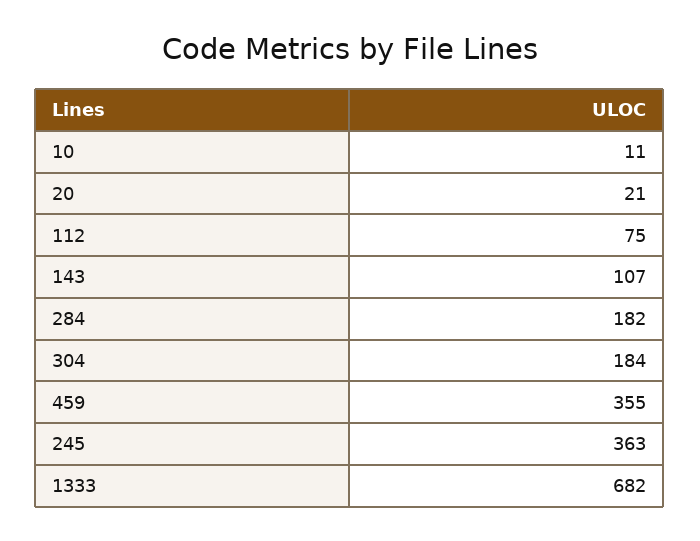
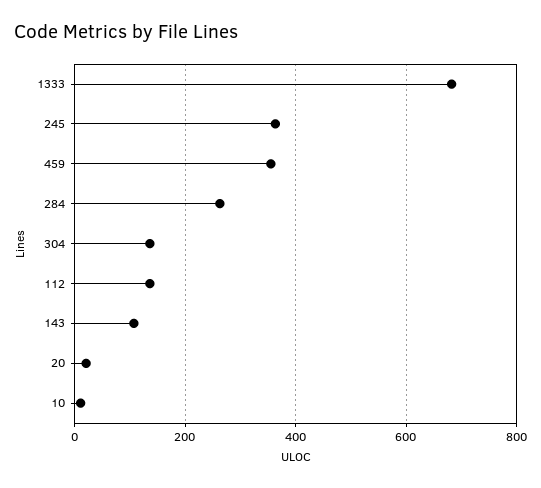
  {
    "10": 11,
    "20": 21,
-   "112": 75,
+   "112": 140,
    "143": 107,
-   "284": 182,
+   "284": 260,
-   "304": 184,
+   "304": 140,
    "459": 355,
    "245": 363,
    "1333": 682
  }

